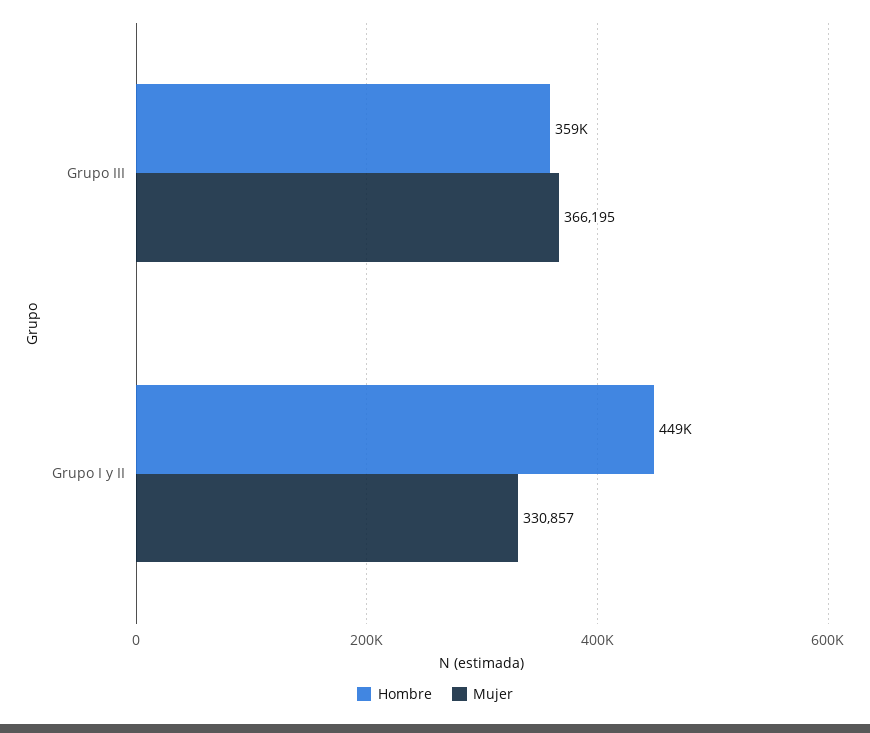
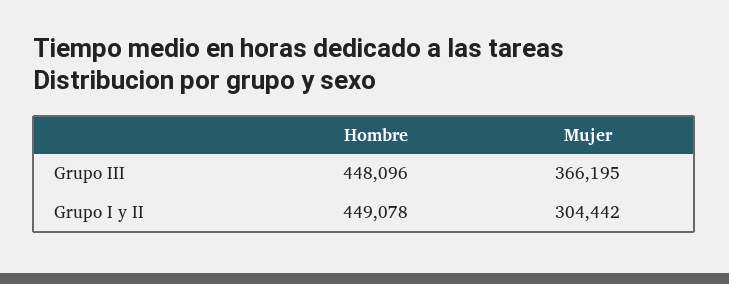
  {
    "Hombre": {
-     "Grupo III": 359000,
+     "Grupo III": 448096,
      "Grupo I y II": 449078
    },
    "Mujer": {
      "Grupo III": 366195,
-     "Grupo I y II": 330857
+     "Grupo I y II": 304442
    }
  }

